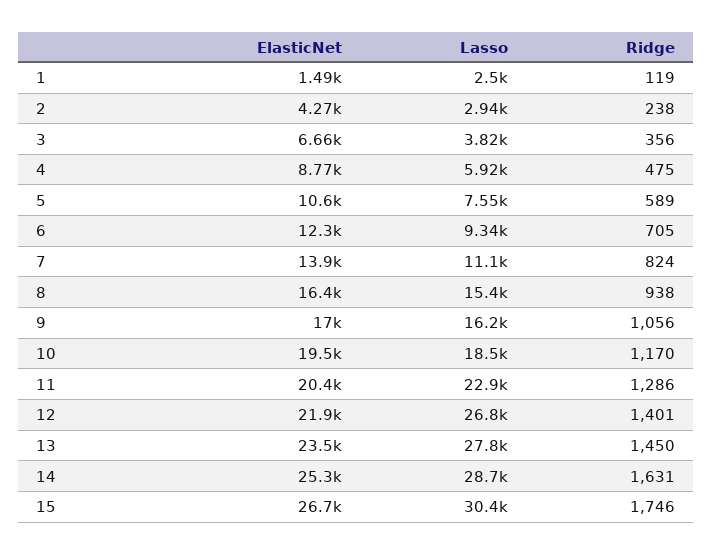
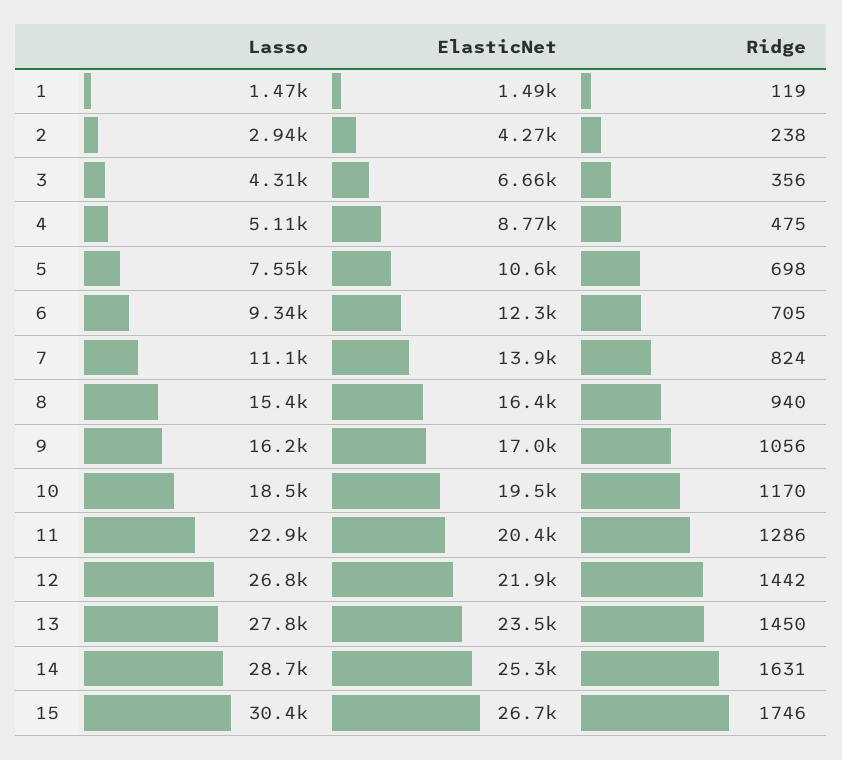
  {
    "ElasticNet": {
      "1": 1490,
      "2": 4270,
      "3": 6660,
      "4": 8770,
      "5": 10600,
      "6": 12300,
      "7": 13900,
      "8": 16400,
      "9": 17000,
      "10": 19500,
      "11": 20400,
      "12": 21900,
      "13": 23500,
      "14": 25300,
      "15": 26700
    },
    "Lasso": {
-     "1": 2500,
+     "1": 1470,
      "2": 2940,
-     "3": 3820,
+     "3": 4310,
-     "4": 5920,
+     "4": 5110,
      "5": 7550,
      "6": 9340,
      "7": 11100,
      "8": 15400,
      "9": 16200,
      "10": 18500,
      "11": 22900,
      "12": 26800,
      "13": 27800,
      "14": 28700,
      "15": 30400
    },
    "Ridge": {
      "1": 119,
      "2": 238,
      "3": 356,
      "4": 475,
-     "5": 589,
+     "5": 698,
      "6": 705,
      "7": 824,
-     "8": 938,
+     "8": 940,
      "9": 1056,
      "10": 1170,
      "11": 1286,
-     "12": 1401,
+     "12": 1442,
      "13": 1450,
      "14": 1631,
      "15": 1746
    }
  }

